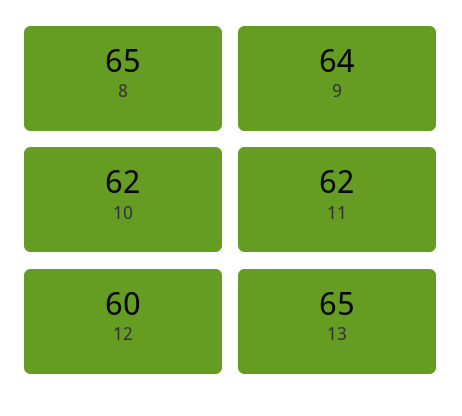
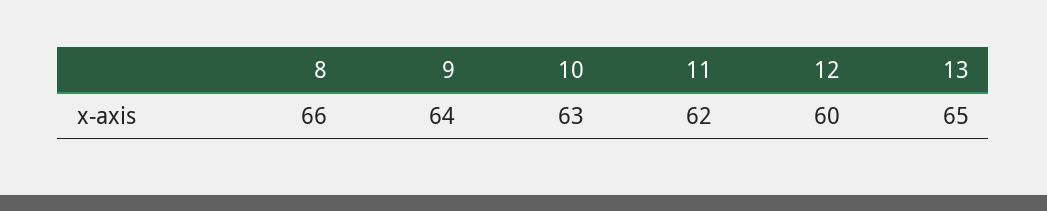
  {
-   "8": 65,
+   "8": 66,
    "9": 64,
-   "10": 62,
+   "10": 63,
    "11": 62,
    "12": 60,
    "13": 65
  }

